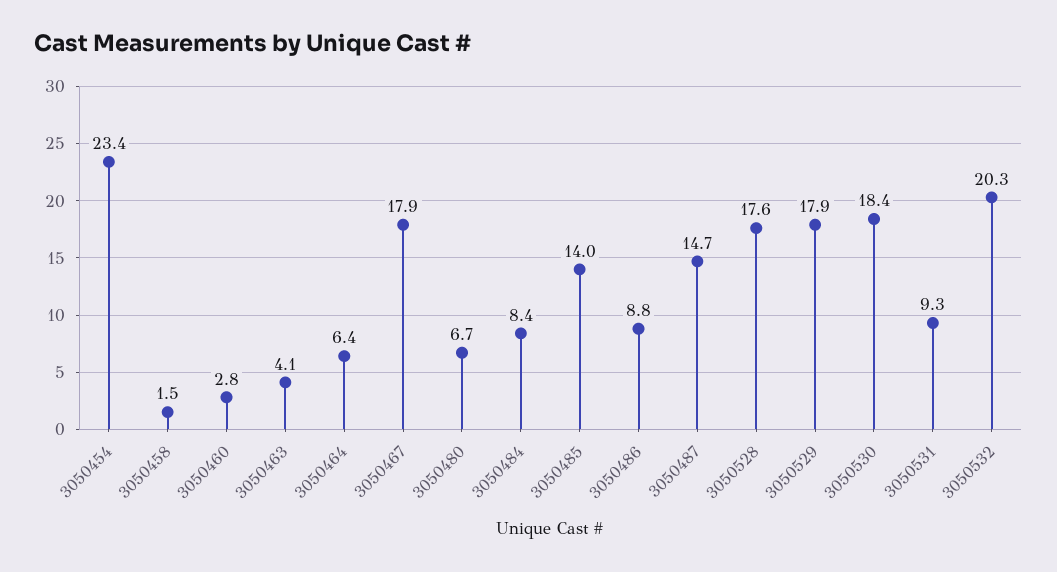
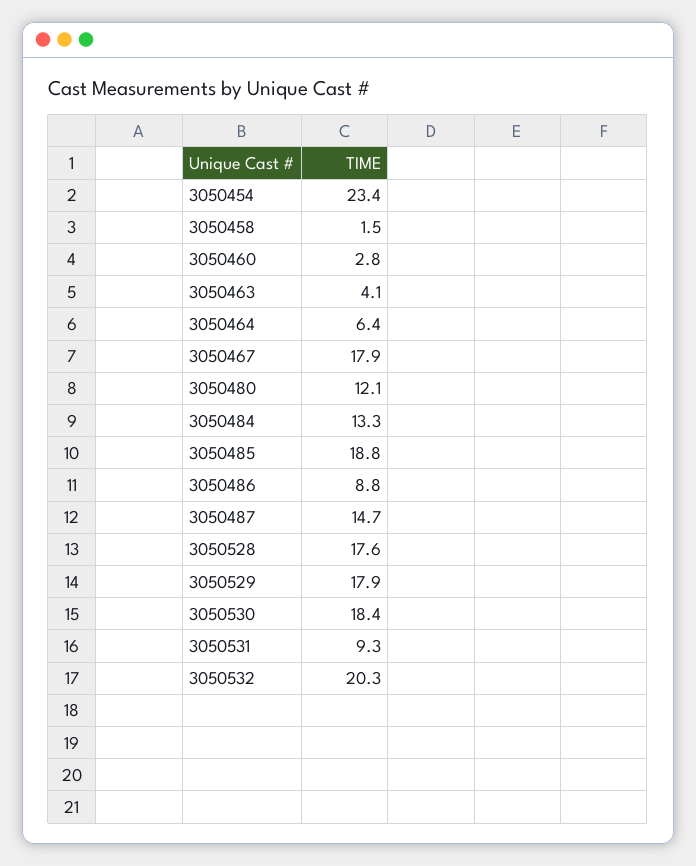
  {
    "3050454": 23.4,
    "3050458": 1.5,
    "3050460": 2.8,
    "3050463": 4.1,
    "3050464": 6.4,
    "3050467": 17.9,
-   "3050480": 6.7,
+   "3050480": 12.1,
-   "3050484": 8.4,
+   "3050484": 13.3,
-   "3050485": 14,
+   "3050485": 18.8,
    "3050486": 8.8,
    "3050487": 14.7,
    "3050528": 17.6,
    "3050529": 17.9,
    "3050530": 18.4,
    "3050531": 9.3,
    "3050532": 20.3
  }

